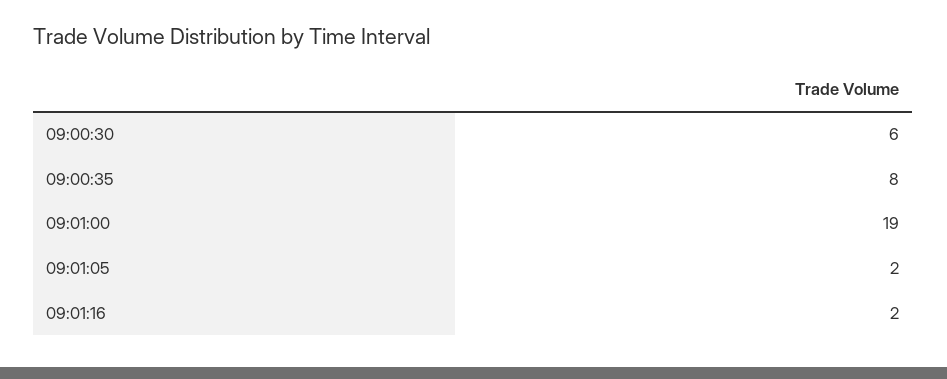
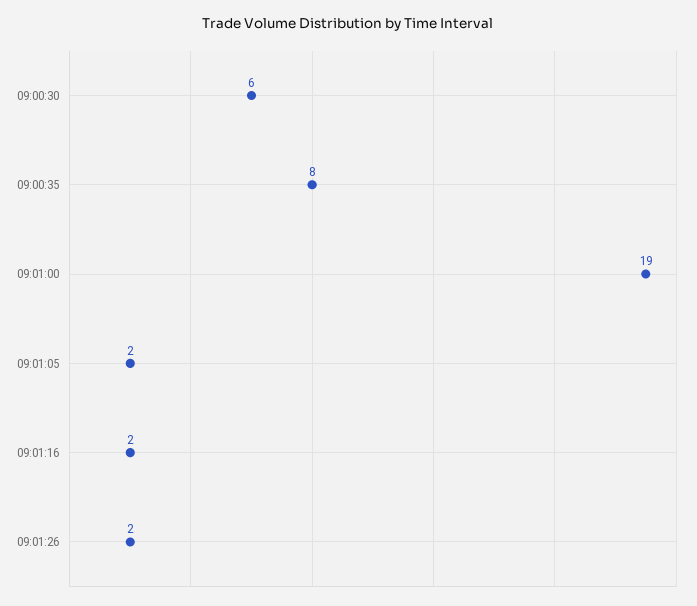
  {
    "09:00:30": 6,
    "09:00:35": 8,
    "09:01:00": 19,
    "09:01:05": 2,
-   "09:01:16": 2
+   "09:01:16": 2,
+   "09:01:26": 2
  }

